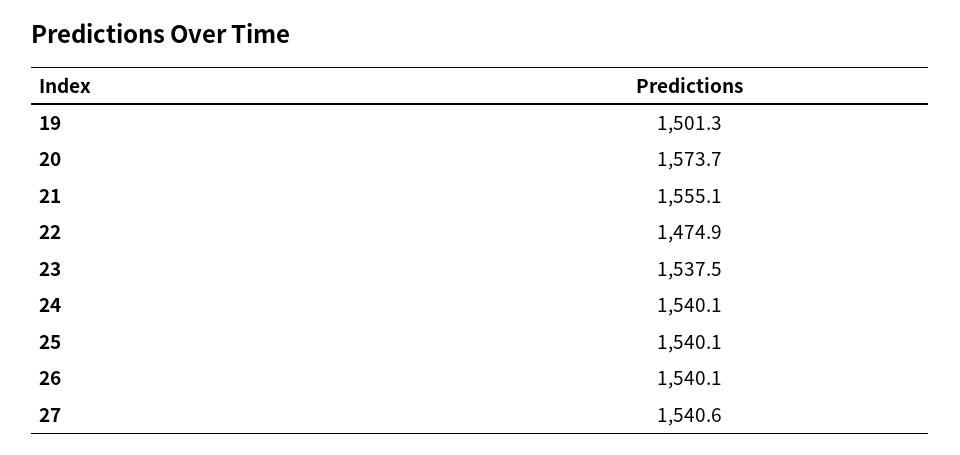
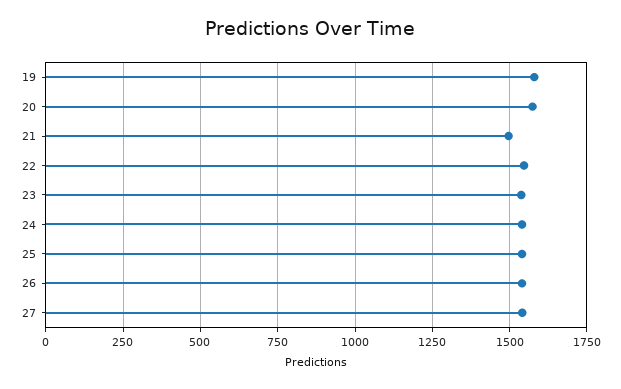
  {
-   "19": 1501.3,
+   "19": 1575,
    "20": 1573.7,
-   "21": 1555.1,
+   "21": 1500,
-   "22": 1474.9,
+   "22": 1550,
    "23": 1537.5,
    "24": 1540.1,
    "25": 1540.1,
    "26": 1540.1,
    "27": 1540.6
  }

